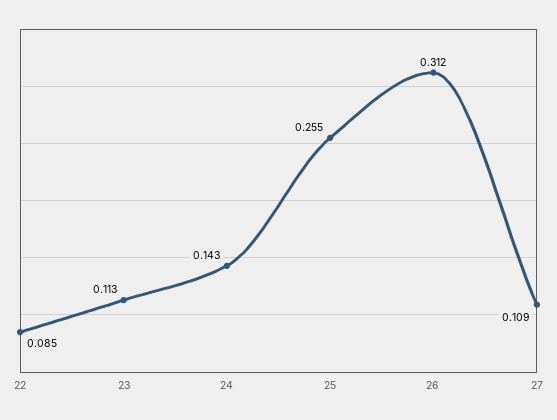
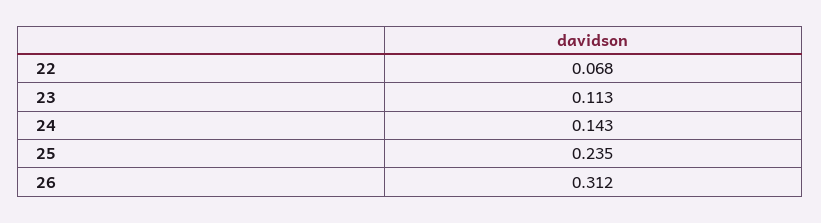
  {
-   "22": 0.085,
+   "22": 0.068,
    "23": 0.113,
    "24": 0.143,
-   "25": 0.255,
+   "25": 0.235,
-   "26": 0.312,
+   "26": 0.312
-   "27": 0.109
  }

